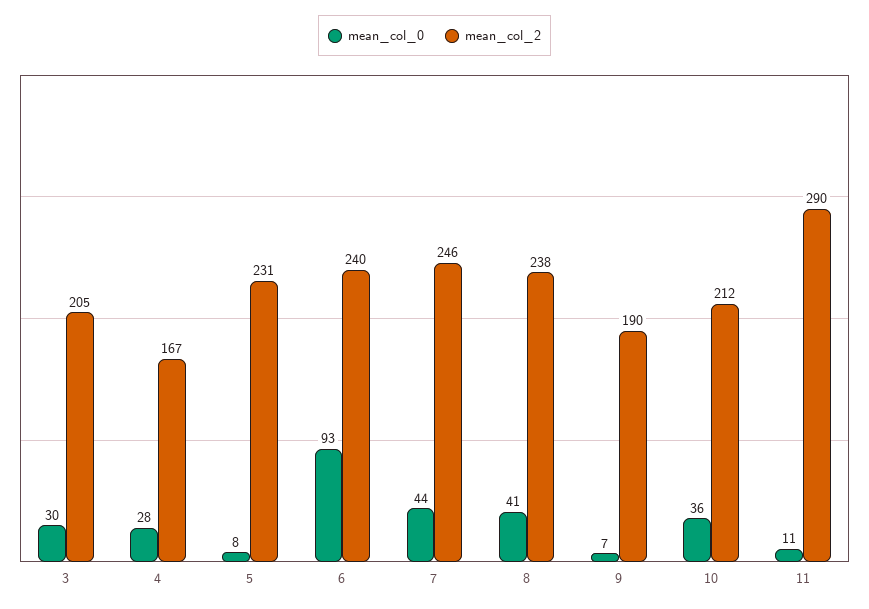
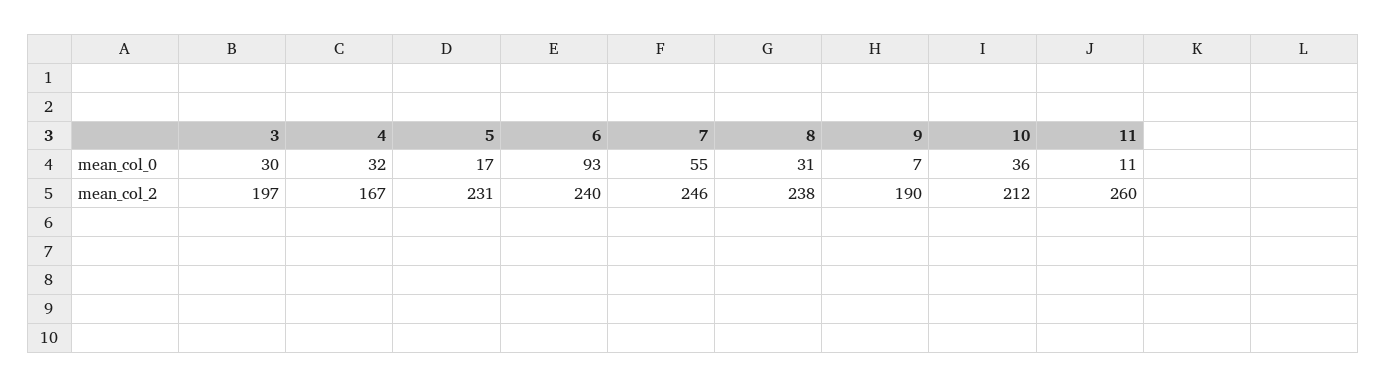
  {
    "mean_col_0": {
      "3": 30,
-     "4": 28,
+     "4": 32,
-     "5": 8,
+     "5": 17,
      "6": 93,
-     "7": 44,
+     "7": 55,
-     "8": 41,
+     "8": 31,
      "9": 7,
      "10": 36,
      "11": 11
    },
    "mean_col_2": {
-     "3": 205,
+     "3": 197,
      "4": 167,
      "5": 231,
      "6": 240,
      "7": 246,
      "8": 238,
      "9": 190,
      "10": 212,
-     "11": 290
+     "11": 260
    }
  }

